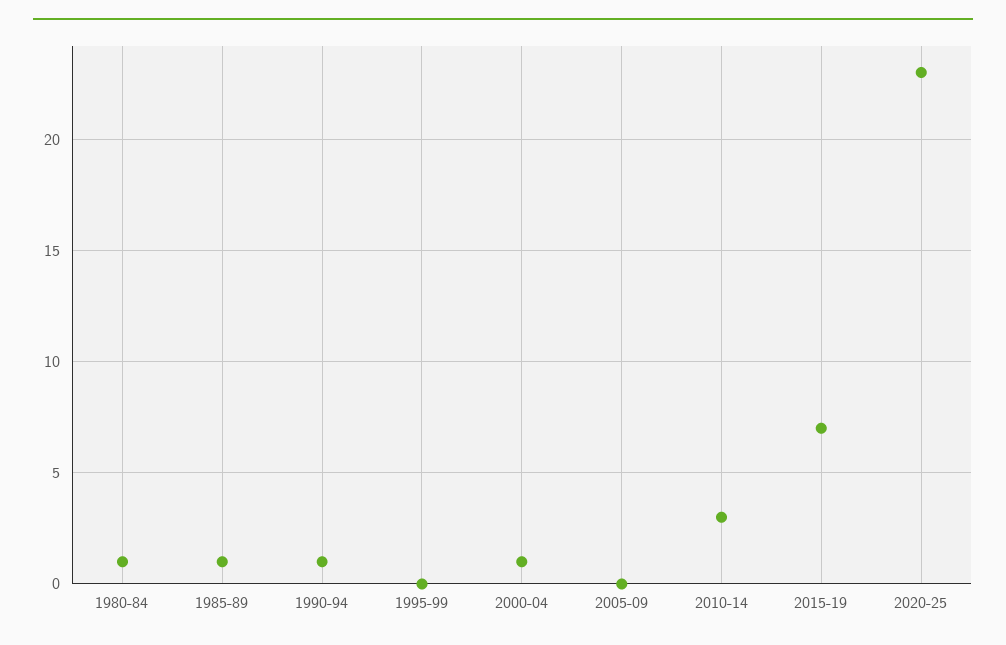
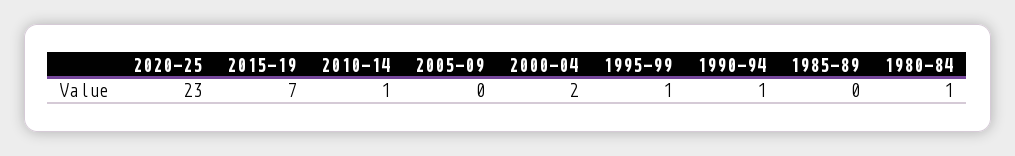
  {
    "1980-84": 1,
-   "1985-89": 1,
+   "1985-89": 0,
    "1990-94": 1,
-   "1995-99": 0,
+   "1995-99": 1,
-   "2000-04": 1,
+   "2000-04": 2,
    "2005-09": 0,
-   "2010-14": 3,
+   "2010-14": 1,
    "2015-19": 7,
    "2020-25": 23
  }

